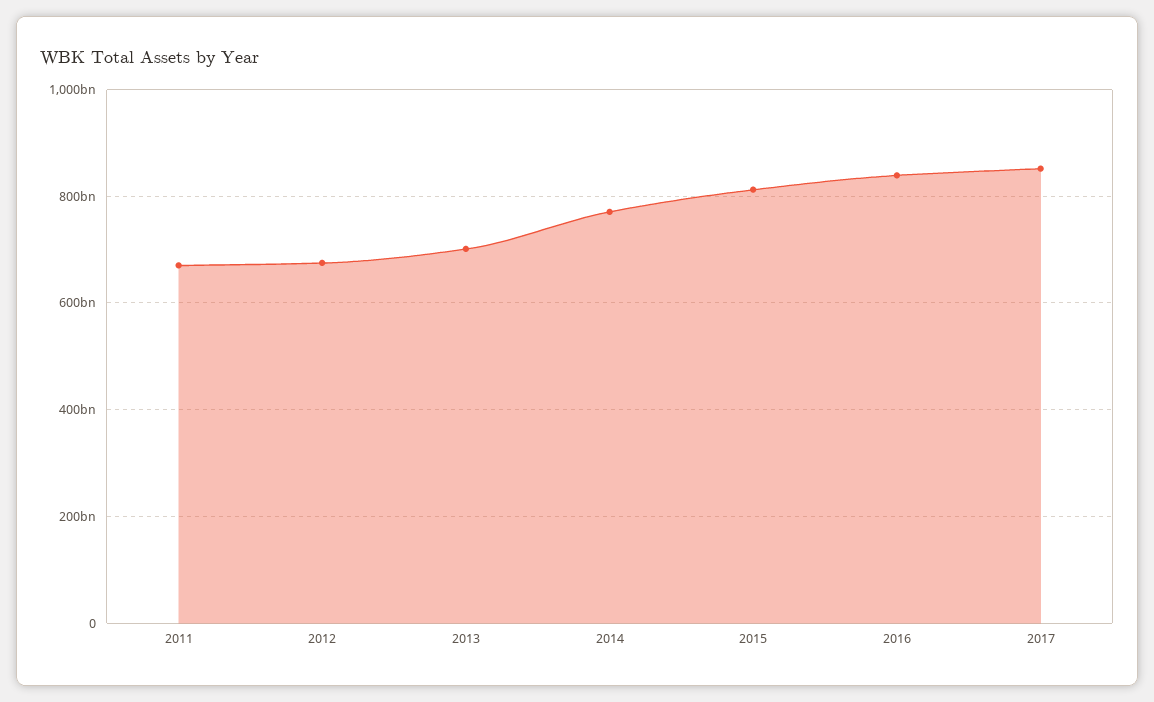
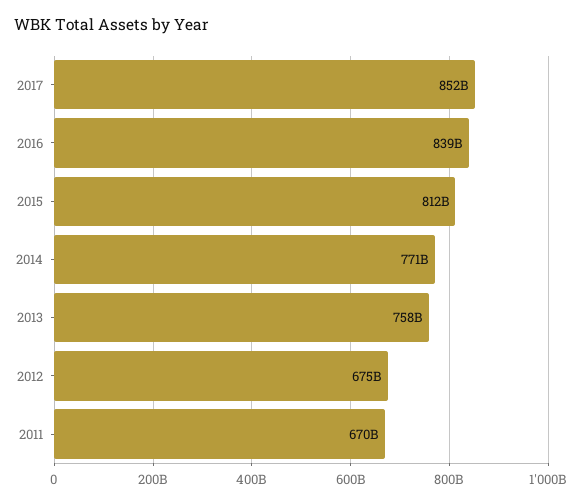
  {
    "2011": 670000000000,
    "2012": 675000000000,
-   "2013": 700000000000,
+   "2013": 758000000000,
    "2014": 771000000000,
    "2015": 812000000000,
    "2016": 839000000000,
    "2017": 852000000000
  }

